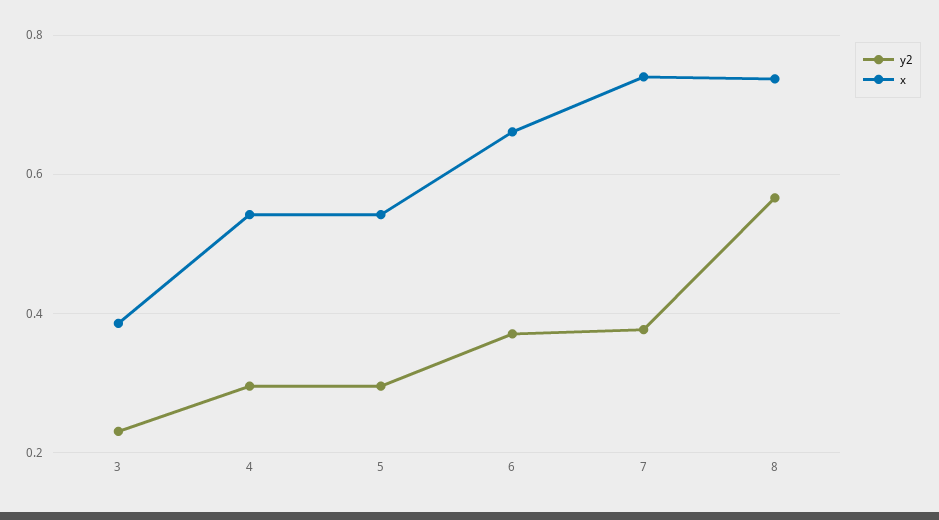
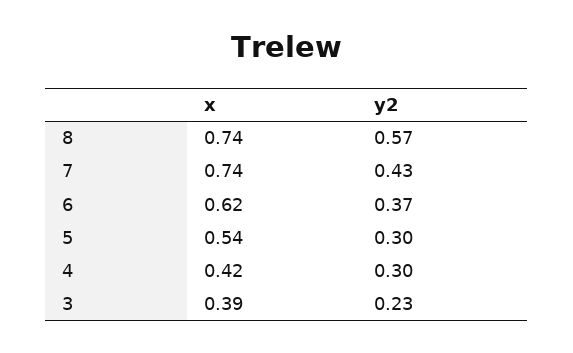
  {
    "y2": {
      "3": 0.23,
      "4": 0.3,
      "5": 0.3,
      "6": 0.37,
-     "7": 0.38,
+     "7": 0.43,
      "8": 0.57
    },
    "x": {
      "3": 0.39,
-     "4": 0.54,
+     "4": 0.42,
      "5": 0.54,
-     "6": 0.66,
+     "6": 0.62,
      "7": 0.74,
      "8": 0.74
    }
  }

